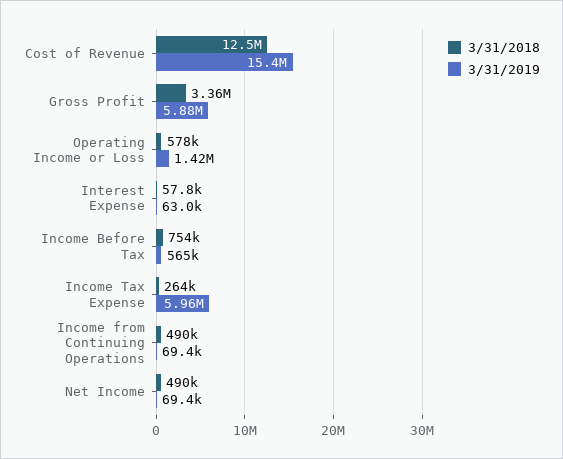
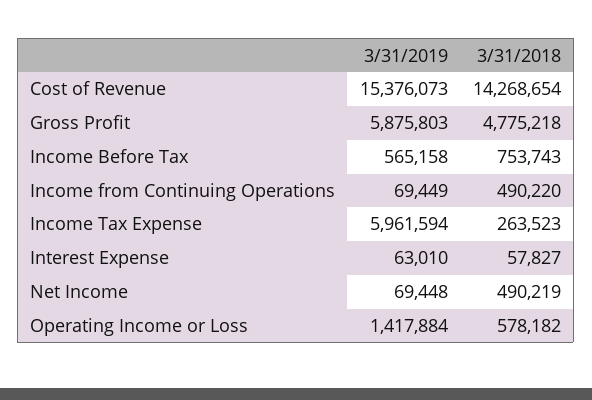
  {
    "3/31/2018": {
-     "Cost of Revenue": 12500000,
+     "Cost of Revenue": 14268654,
-     "Gross Profit": 3360000,
+     "Gross Profit": 4775218,
      "Operating Income or Loss": 578182,
      "Interest Expense": 57827,
      "Income Before Tax": 753743,
      "Income Tax Expense": 263523,
      "Income from Continuing Operations": 490220,
      "Net Income": 490219
    },
    "3/31/2019": {
      "Cost of Revenue": 15376073,
      "Gross Profit": 5875803,
      "Operating Income or Loss": 1417884,
      "Interest Expense": 63010,
      "Income Before Tax": 565158,
      "Income Tax Expense": 5961594,
      "Income from Continuing Operations": 69449,
      "Net Income": 69448
    }
  }

